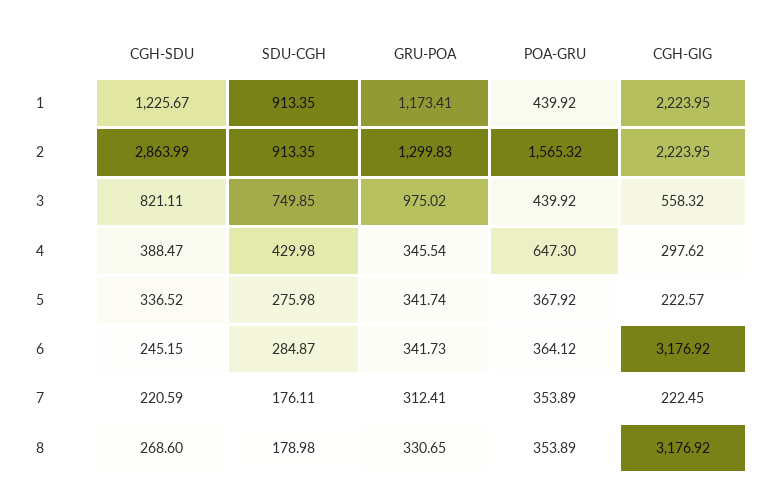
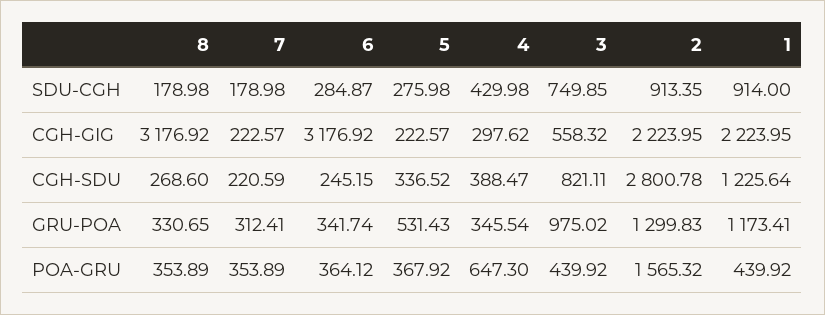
  {
    "CGH-SDU": {
-     "1": 1225.67,
+     "1": 1225.64,
-     "2": 2863.99,
+     "2": 2800.78,
      "3": 821.11,
      "4": 388.47,
      "5": 336.52,
      "6": 245.15,
      "7": 220.59,
      "8": 268.6
    },
    "SDU-CGH": {
-     "1": 913.35,
+     "1": 914,
      "2": 913.35,
      "3": 749.85,
      "4": 429.98,
      "5": 275.98,
      "6": 284.87,
-     "7": 176.11,
+     "7": 178.98,
      "8": 178.98
    },
    "GRU-POA": {
      "1": 1173.41,
      "2": 1299.83,
      "3": 975.02,
      "4": 345.54,
-     "5": 341.74,
+     "5": 531.43,
-     "6": 341.73,
+     "6": 341.74,
      "7": 312.41,
      "8": 330.65
    },
    "POA-GRU": {
      "1": 439.92,
      "2": 1565.32,
      "3": 439.92,
      "4": 647.3,
      "5": 367.92,
      "6": 364.12,
      "7": 353.89,
      "8": 353.89
    },
    "CGH-GIG": {
      "1": 2223.95,
      "2": 2223.95,
      "3": 558.32,
      "4": 297.62,
      "5": 222.57,
      "6": 3176.92,
-     "7": 222.45,
+     "7": 222.57,
      "8": 3176.92
    }
  }

